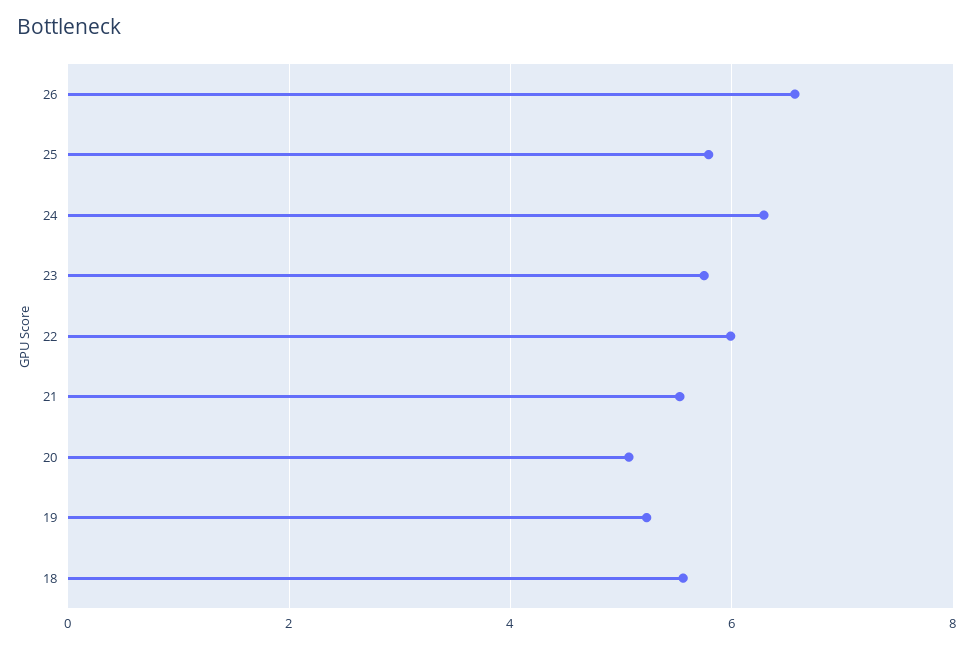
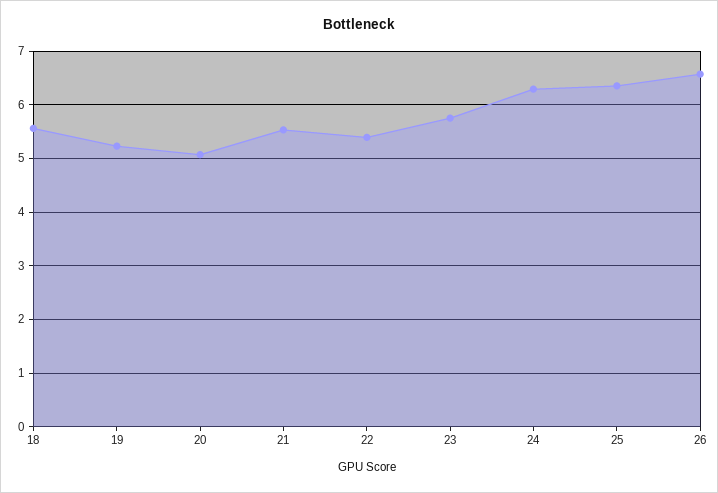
  {
    "26": 6.6,
-   "25": 5.8,
+   "25": 6.4,
    "24": 6.2,
    "23": 5.8,
-   "22": 6,
+   "22": 5.4,
    "21": 5.6,
    "20": 5,
    "19": 5.2,
    "18": 5.6
  }

